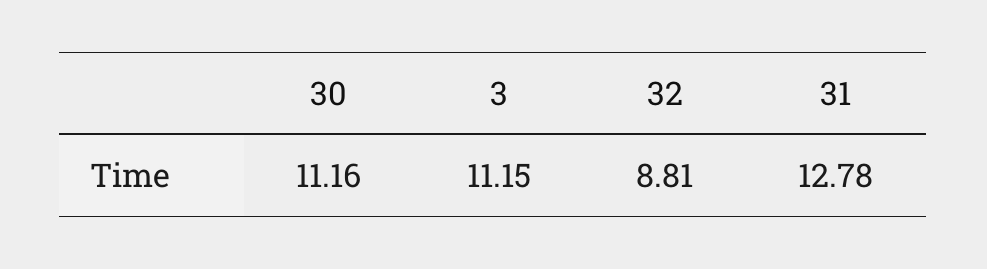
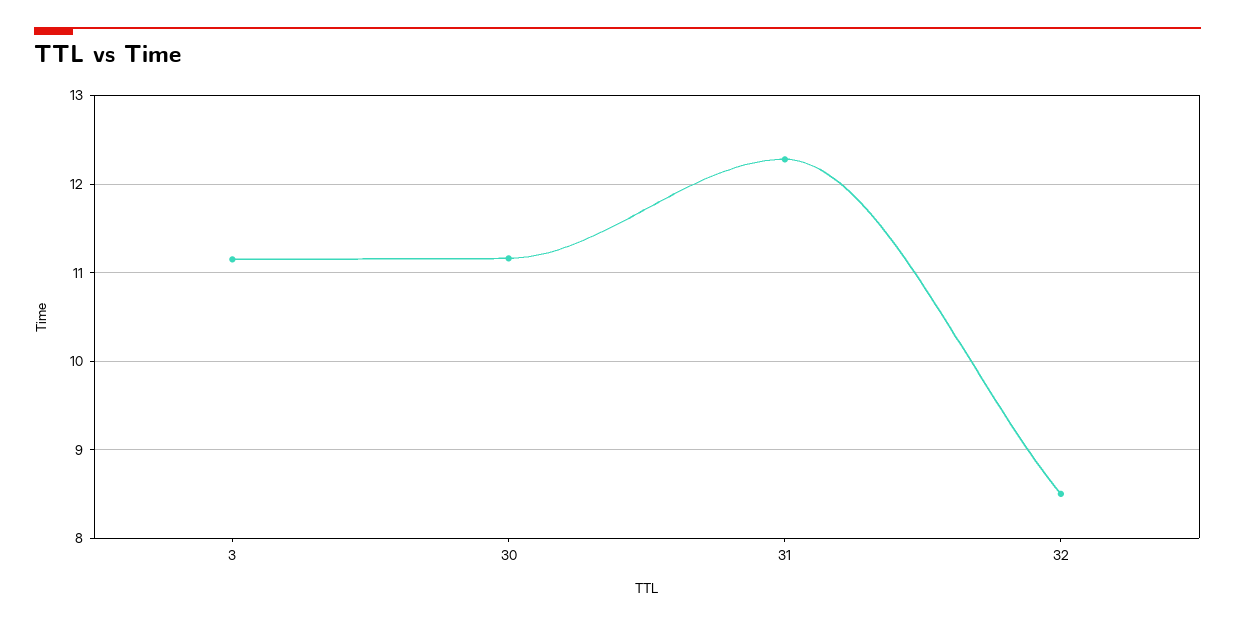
  {
    "30": 11.16,
    "3": 11.15,
-   "32": 8.81,
+   "32": 8.5,
-   "31": 12.78
+   "31": 12.3
  }

